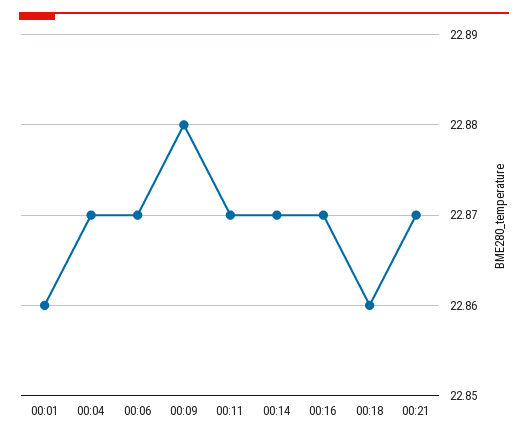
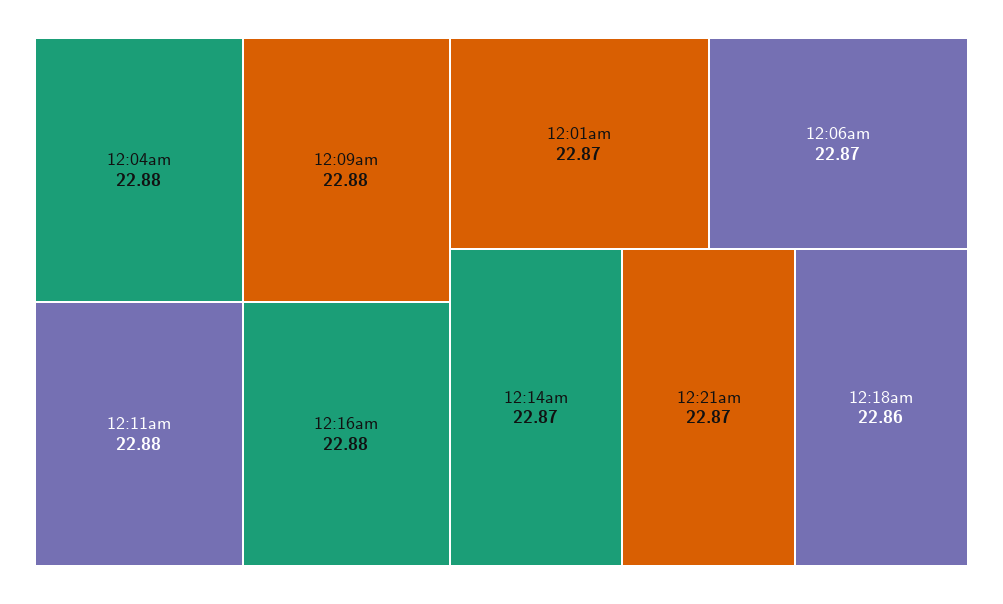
  {
-   "00:01": 22.86,
+   "00:01": 22.87,
-   "00:04": 22.87,
+   "00:04": 22.88,
    "00:06": 22.87,
    "00:09": 22.88,
-   "00:11": 22.87,
+   "00:11": 22.88,
    "00:14": 22.87,
-   "00:16": 22.87,
+   "00:16": 22.88,
    "00:18": 22.86,
    "00:21": 22.87
  }

